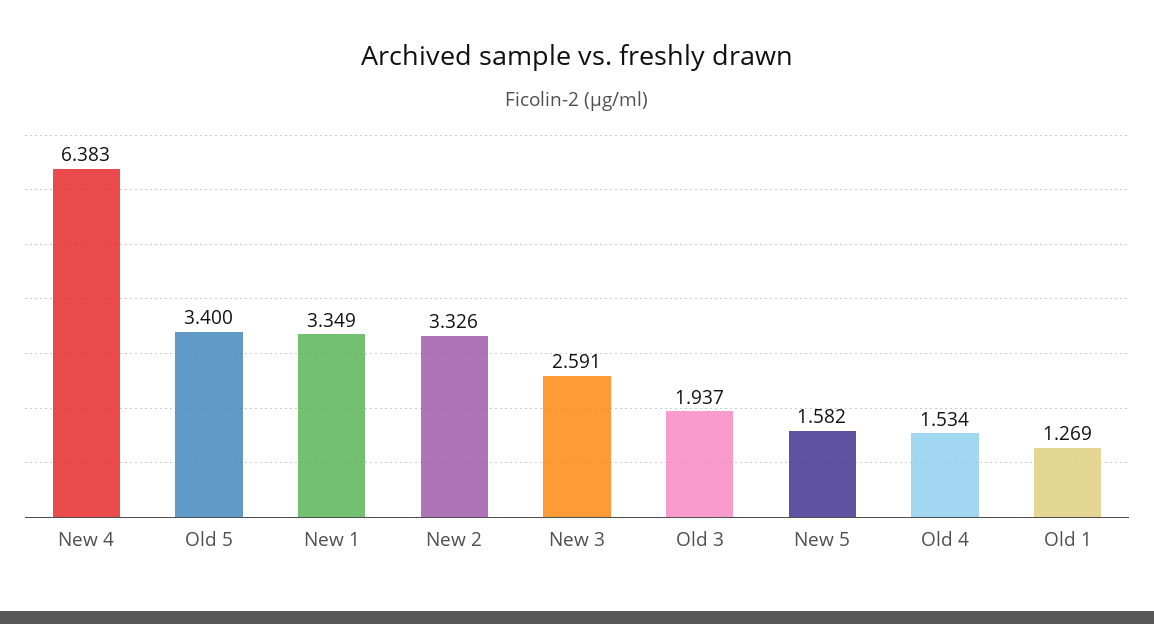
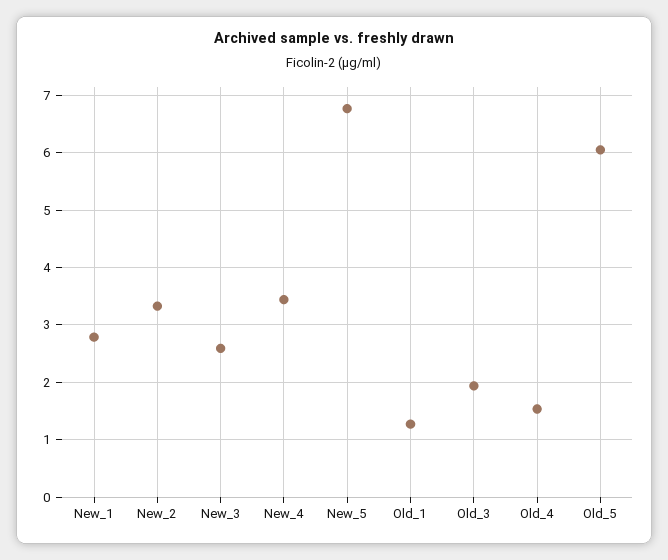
  {
-   "New 4": 6.383,
+   "New 4": 3.4,
-   "Old 5": 3.4,
+   "Old 5": 6,
-   "New 1": 3.349,
+   "New 1": 2.8,
    "New 2": 3.326,
    "New 3": 2.591,
    "Old 3": 1.937,
-   "New 5": 1.582,
+   "New 5": 6.8,
    "Old 4": 1.534,
    "Old 1": 1.269
  }

